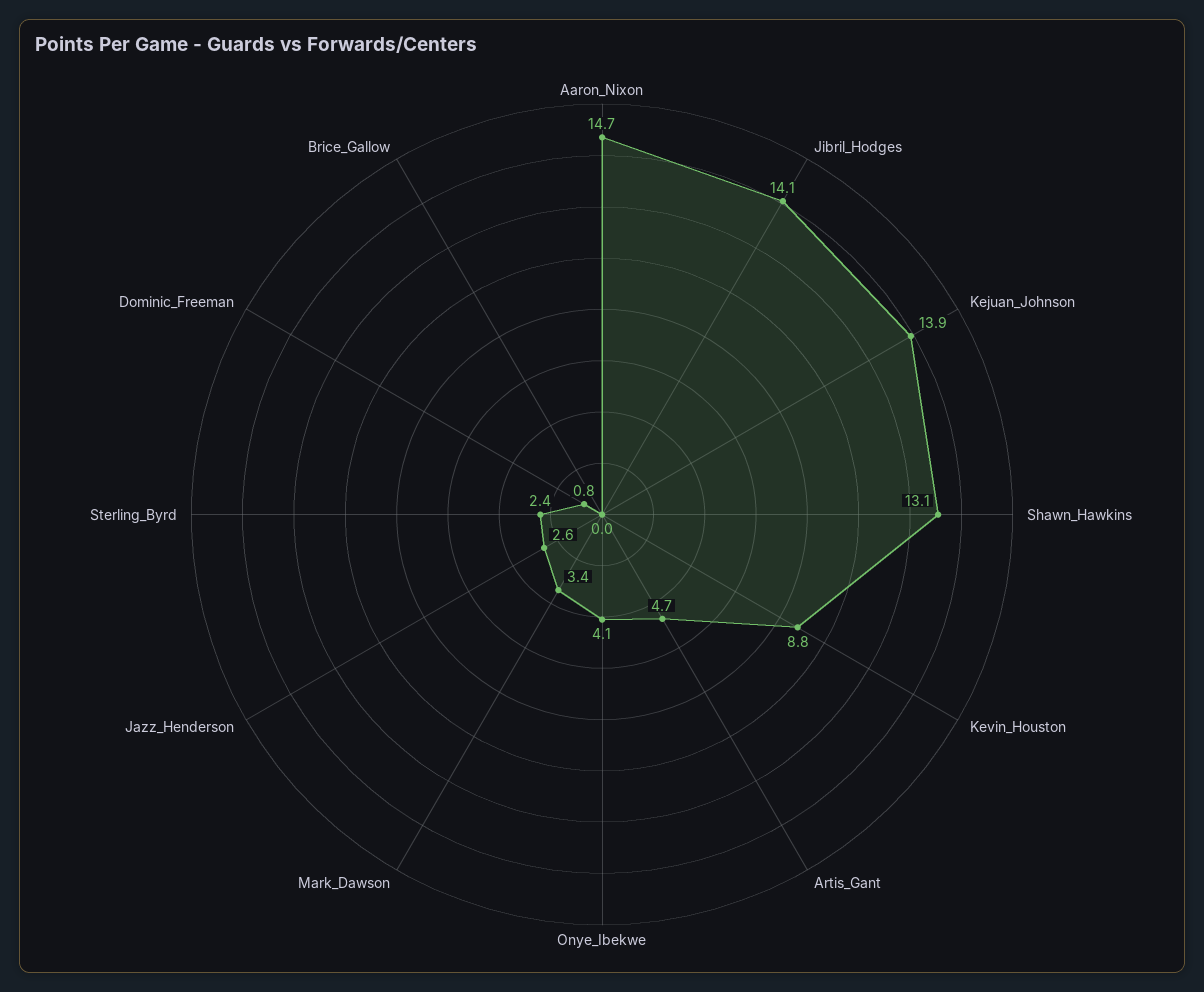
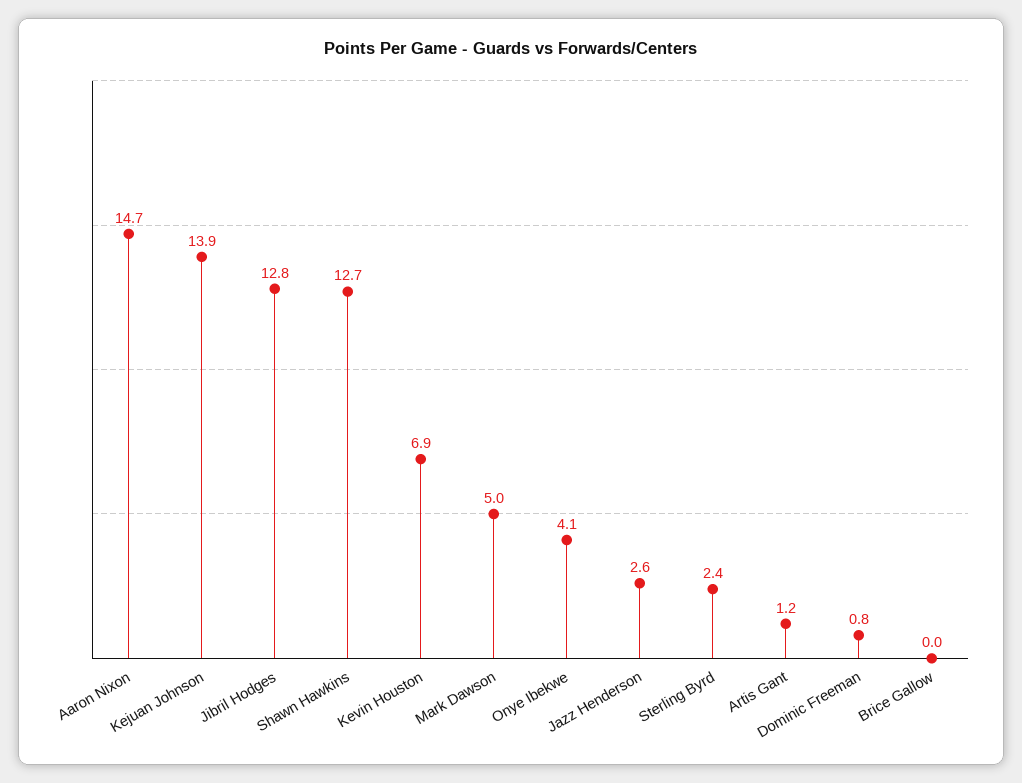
  {
    "Aaron_Nixon": 14.7,
-   "Jibril_Hodges": 14.1,
+   "Jibril_Hodges": 12.8,
    "Kejuan_Johnson": 13.9,
-   "Shawn_Hawkins": 13.1,
+   "Shawn_Hawkins": 12.7,
-   "Kevin_Houston": 8.8,
+   "Kevin_Houston": 6.9,
-   "Artis_Gant": 4.7,
+   "Artis_Gant": 1.2,
    "Onye_Ibekwe": 4.1,
-   "Mark_Dawson": 3.4,
+   "Mark_Dawson": 5,
    "Jazz_Henderson": 2.6,
    "Sterling_Byrd": 2.4,
    "Dominic_Freeman": 0.8,
    "Brice_Gallow": 0
  }

